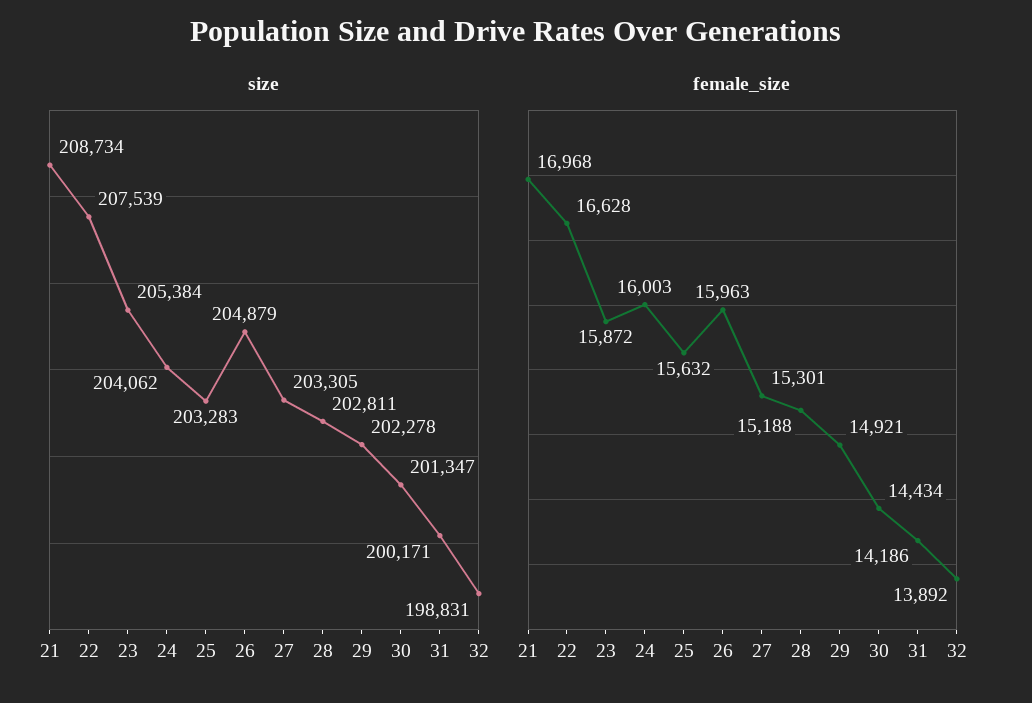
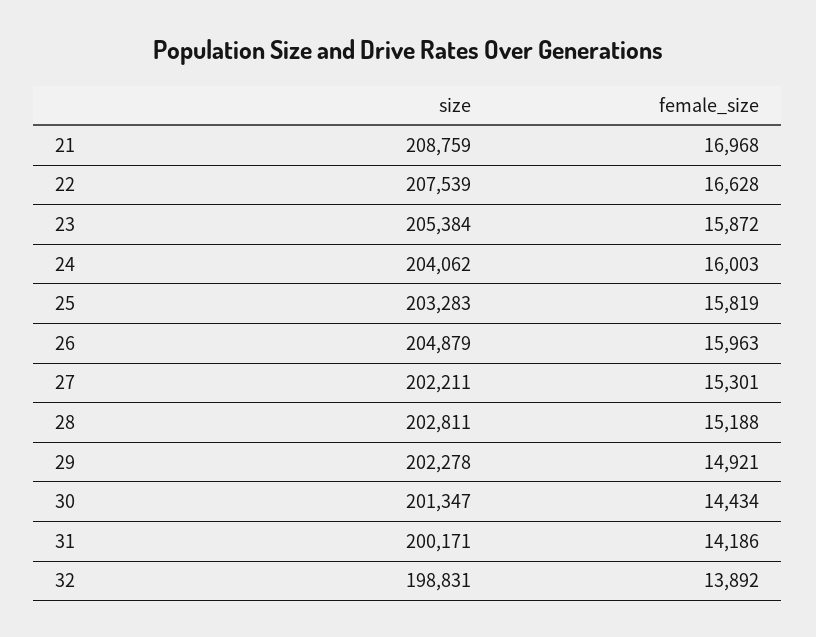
  {
    "size": {
-     "21": 208734,
+     "21": 208759,
      "22": 207539,
      "23": 205384,
      "24": 204062,
      "25": 203283,
      "26": 204879,
-     "27": 203305,
+     "27": 202211,
      "28": 202811,
      "29": 202278,
      "30": 201347,
      "31": 200171,
      "32": 198831
    },
    "female_size": {
      "21": 16968,
      "22": 16628,
      "23": 15872,
      "24": 16003,
-     "25": 15632,
+     "25": 15819,
      "26": 15963,
      "27": 15301,
      "28": 15188,
      "29": 14921,
      "30": 14434,
      "31": 14186,
      "32": 13892
    }
  }

